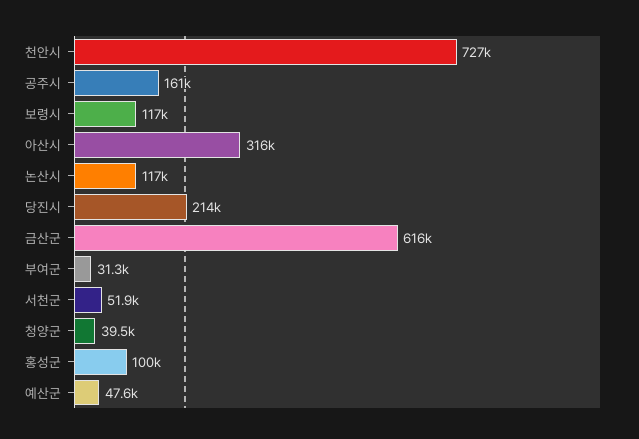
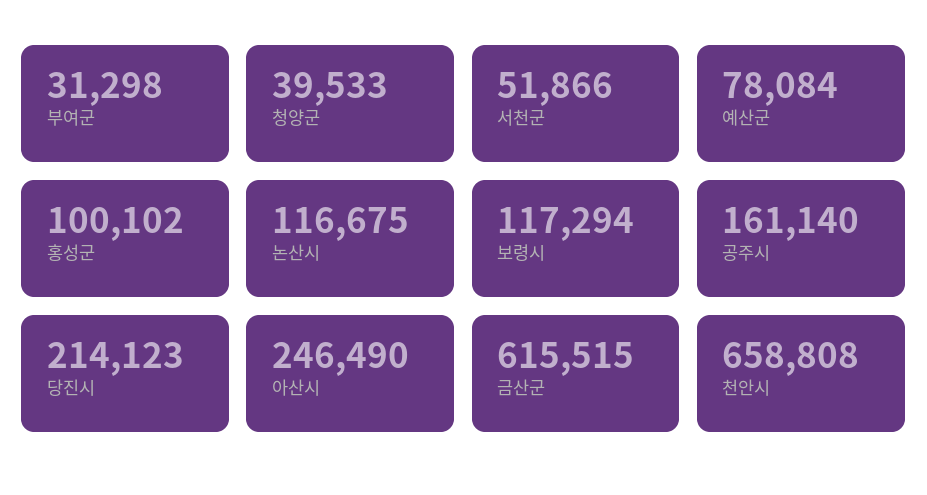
  {
-   "천안시": 727000,
+   "천안시": 658808,
    "공주시": 161140,
    "보령시": 117294,
-   "아산시": 316000,
+   "아산시": 246490,
    "논산시": 116675,
    "당진시": 214123,
    "금산군": 615515,
    "부여군": 31298,
    "서천군": 51866,
    "청양군": 39533,
    "홍성군": 100102,
-   "예산군": 47600
+   "예산군": 78084
  }

